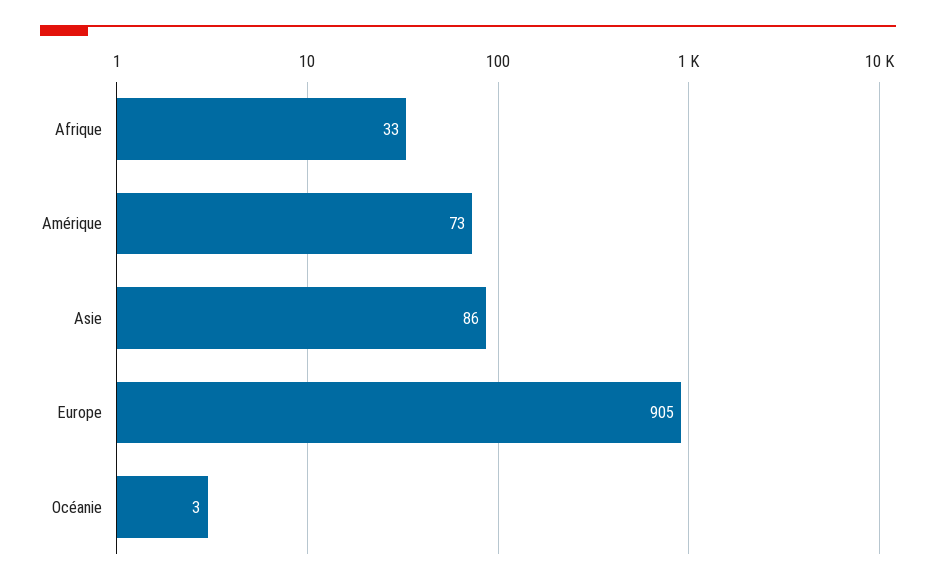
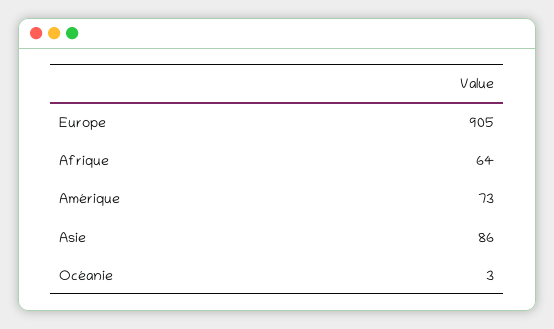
  {
-   "Afrique": 33,
+   "Afrique": 64,
    "Amérique": 73,
    "Asie": 86,
    "Europe": 905,
    "Océanie": 3
  }

